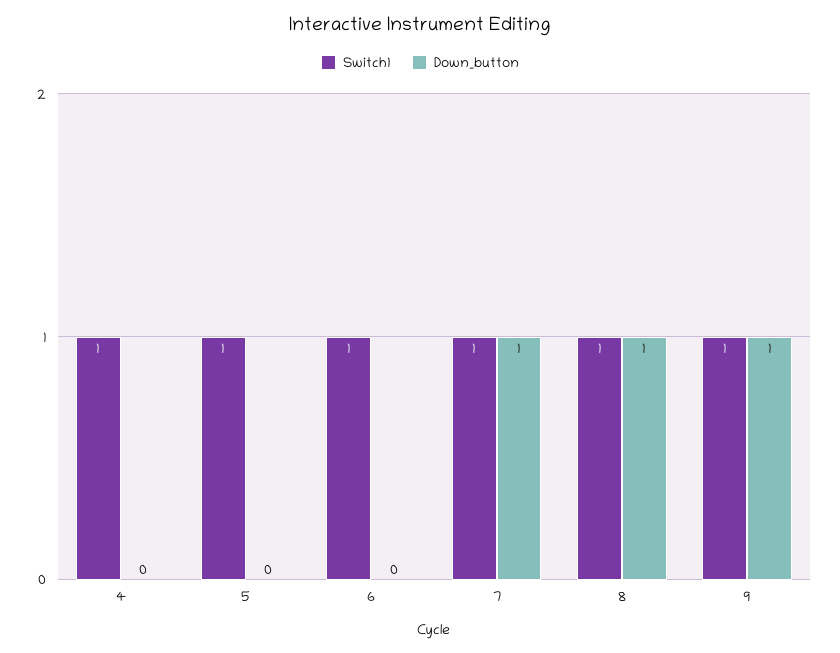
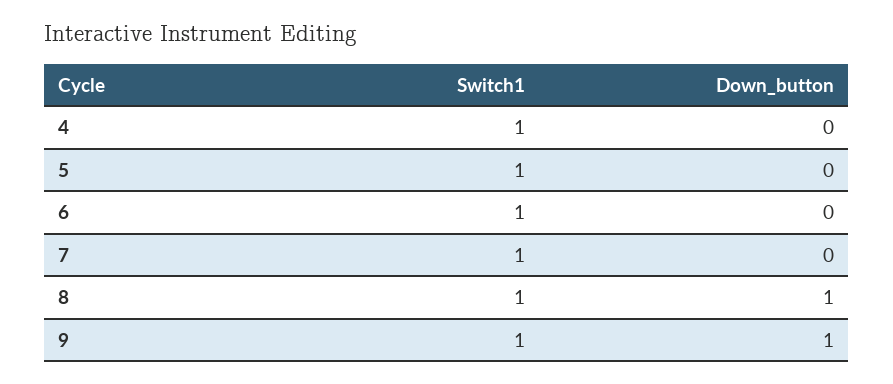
  {
    "Switch1": {
      "4": 1,
      "5": 1,
      "6": 1,
      "7": 1,
      "8": 1,
      "9": 1
    },
    "Down_button": {
      "4": 0,
      "5": 0,
      "6": 0,
-     "7": 1,
+     "7": 0,
      "8": 1,
      "9": 1
    }
  }

